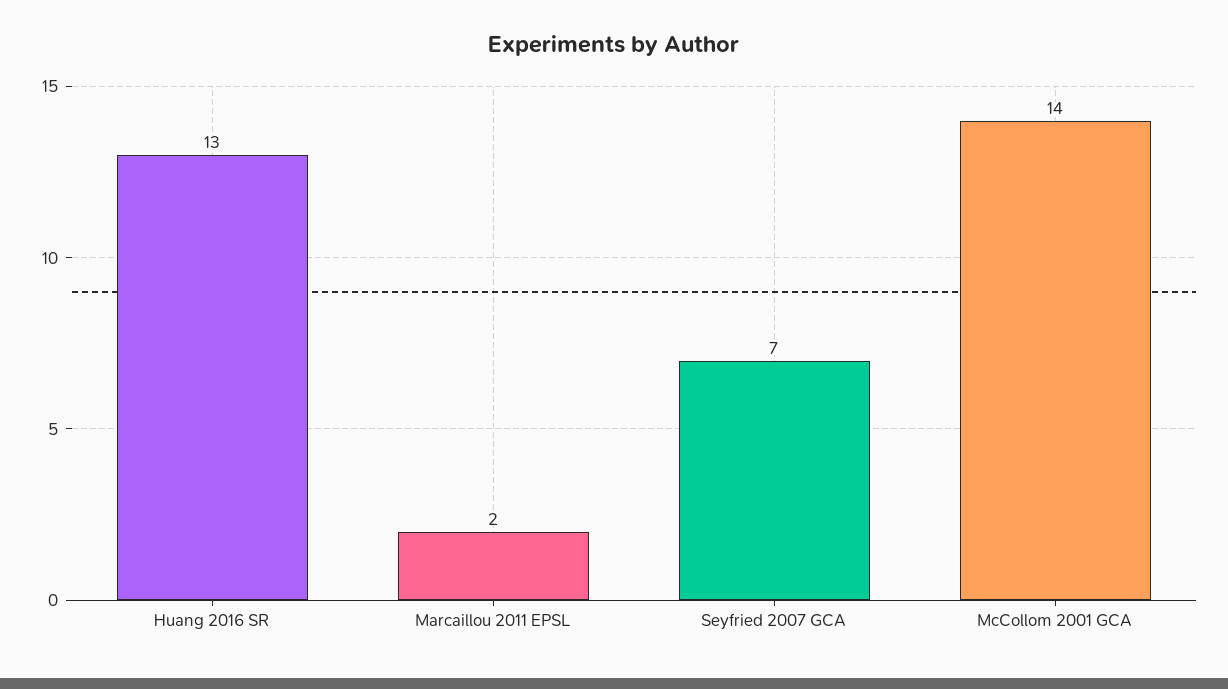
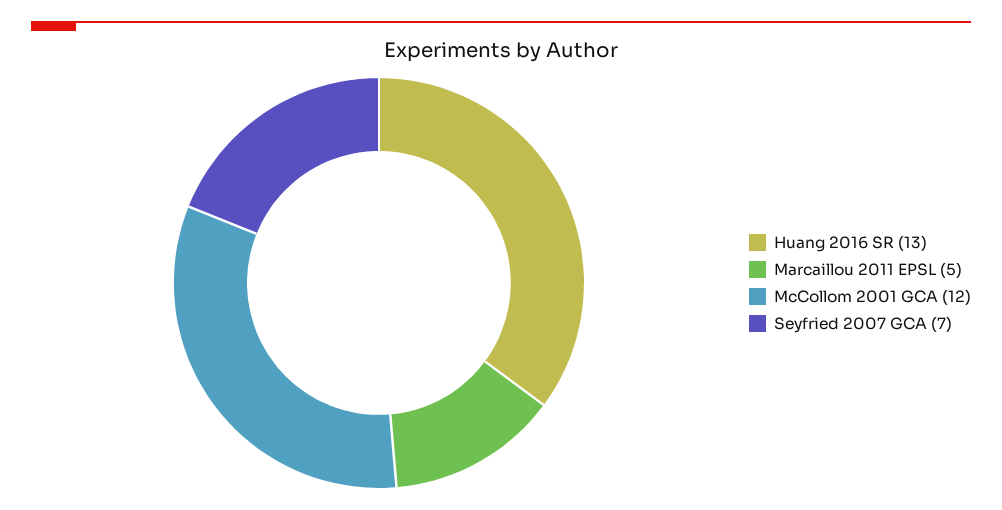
  {
    "Huang 2016 SR": 13,
-   "Marcaillou 2011 EPSL": 2,
+   "Marcaillou 2011 EPSL": 5,
    "Seyfried 2007 GCA": 7,
-   "McCollom 2001 GCA": 14
+   "McCollom 2001 GCA": 12
  }

